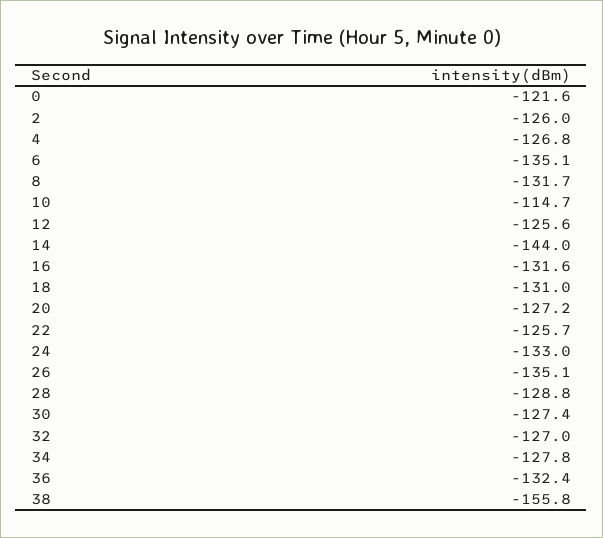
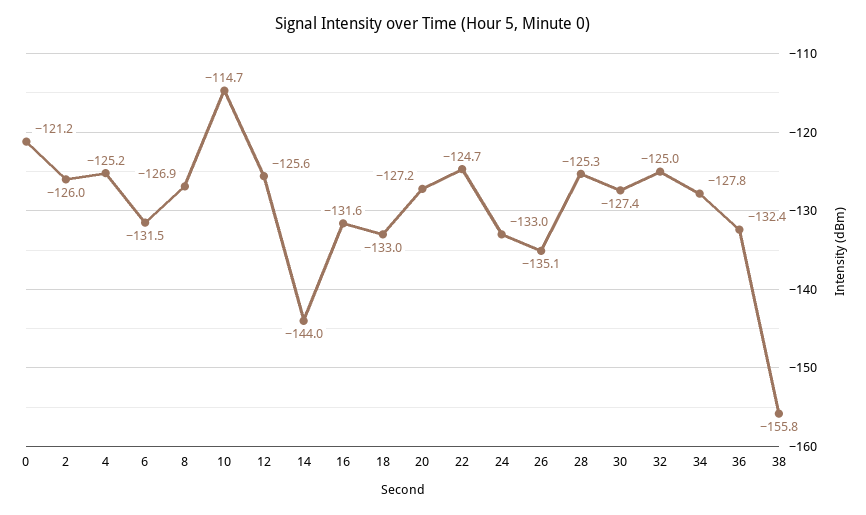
  {
-   "0": -121.6,
+   "0": -121.2,
    "2": -126,
-   "4": -126.8,
+   "4": -125.2,
-   "6": -135.1,
+   "6": -131.5,
-   "8": -131.7,
+   "8": -126.9,
    "10": -114.7,
    "12": -125.6,
    "14": -144,
    "16": -131.6,
-   "18": -131,
+   "18": -133,
    "20": -127.2,
-   "22": -125.7,
+   "22": -124.7,
    "24": -133,
    "26": -135.1,
-   "28": -128.8,
+   "28": -125.3,
    "30": -127.4,
-   "32": -127,
+   "32": -125,
    "34": -127.8,
    "36": -132.4,
    "38": -155.8
  }

